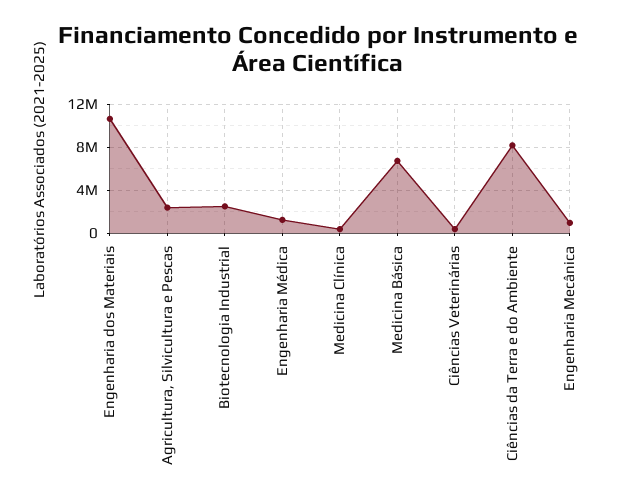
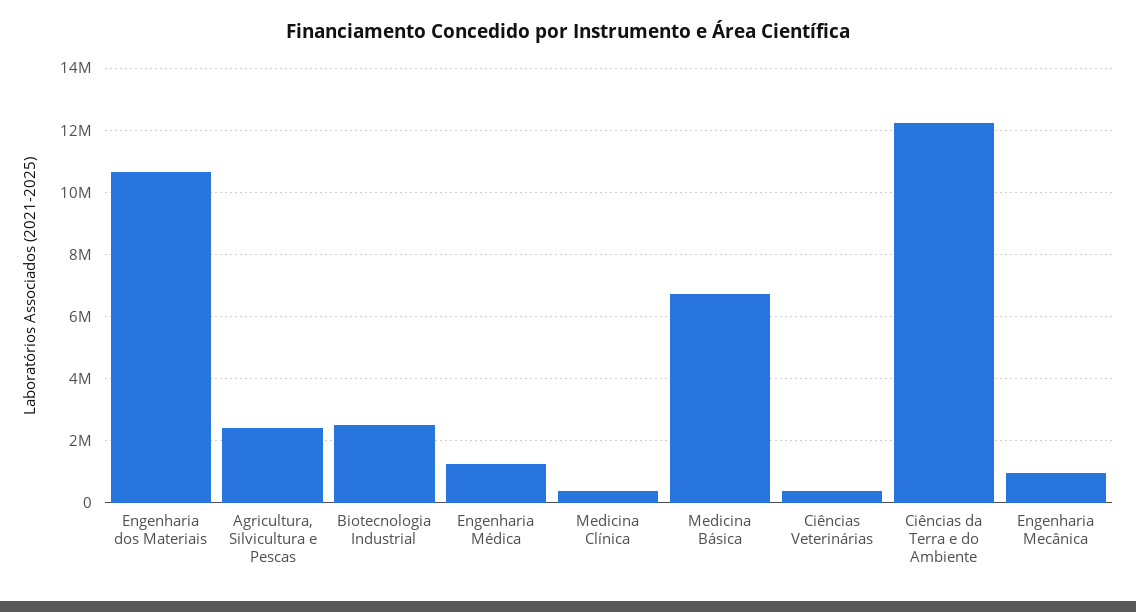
  {
    "Engenharia dos Materiais": 10600000,
    "Agricultura, Silvicultura e Pescas": 2400000,
    "Biotecnologia Industrial": 2400000,
    "Engenharia Médica": 1200000,
    "Medicina Clínica": 400000,
    "Medicina Básica": 6800000,
    "Ciências Veterinárias": 400000,
-   "Ciências da Terra e do Ambiente": 8000000,
+   "Ciências da Terra e do Ambiente": 12200000,
    "Engenharia Mecânica": 1000000
  }

